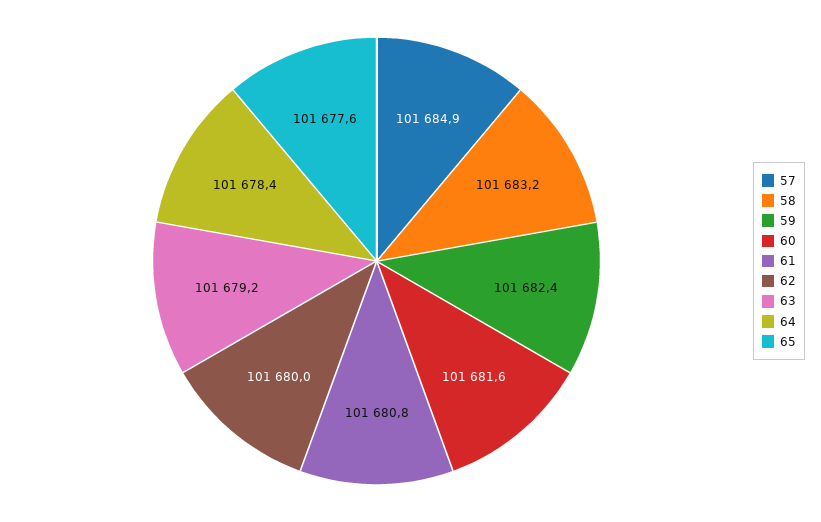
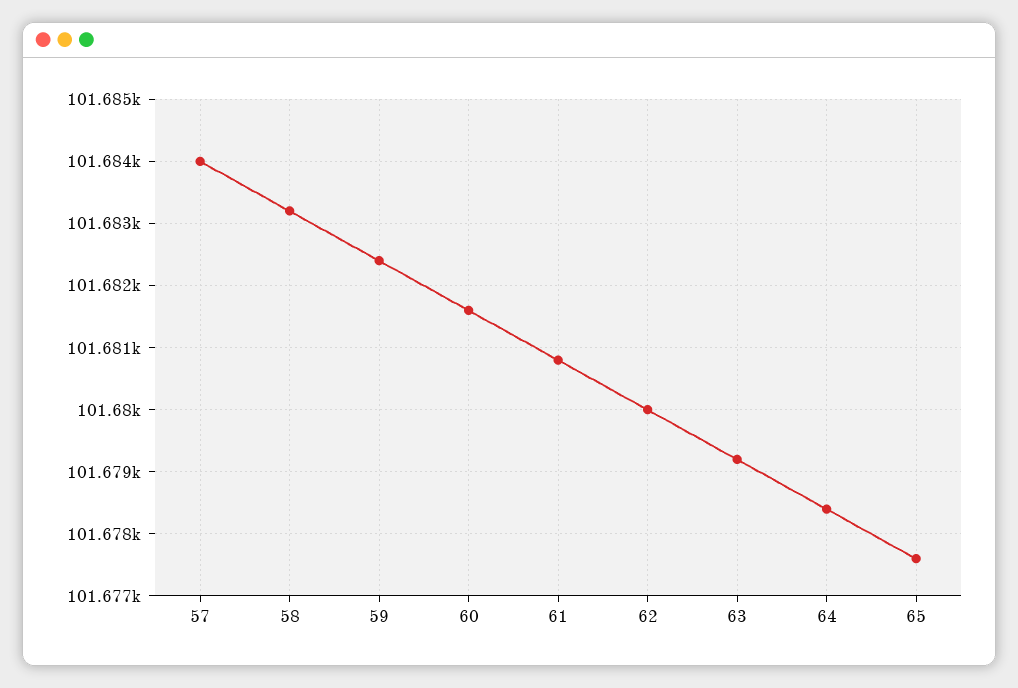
  {
-   "57": 101684.9,
+   "57": 101684,
    "58": 101683.2,
    "59": 101682.4,
    "60": 101681.6,
    "61": 101680.8,
    "62": 101680,
    "63": 101679.2,
    "64": 101678.4,
    "65": 101677.6
  }

